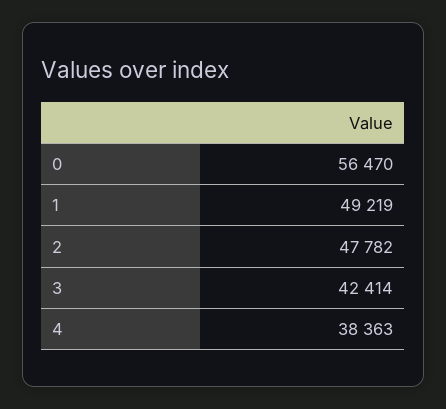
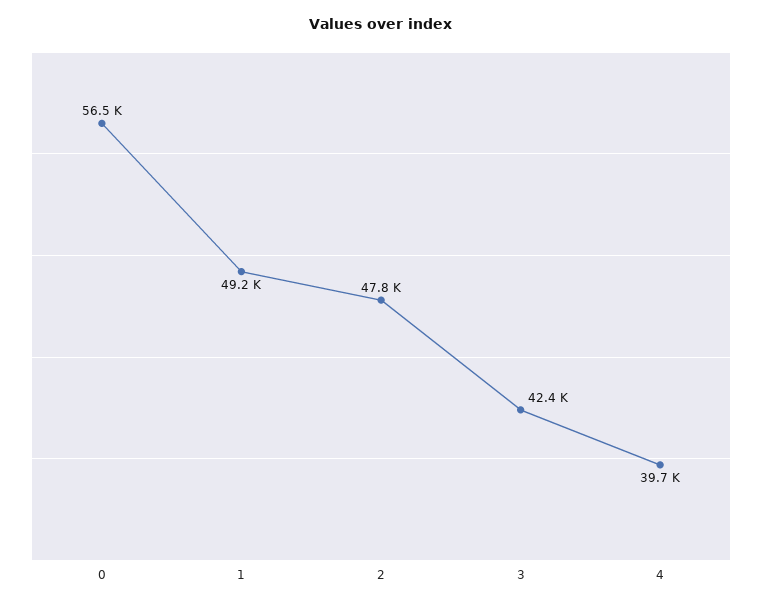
  {
    "0": 56470,
    "1": 49219,
    "2": 47782,
    "3": 42414,
-   "4": 38363
+   "4": 39700
  }

